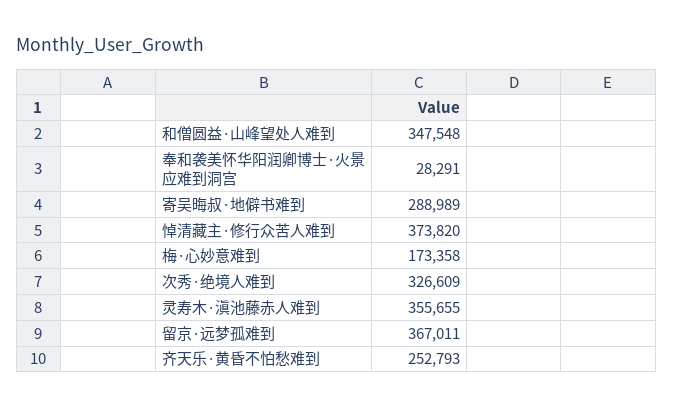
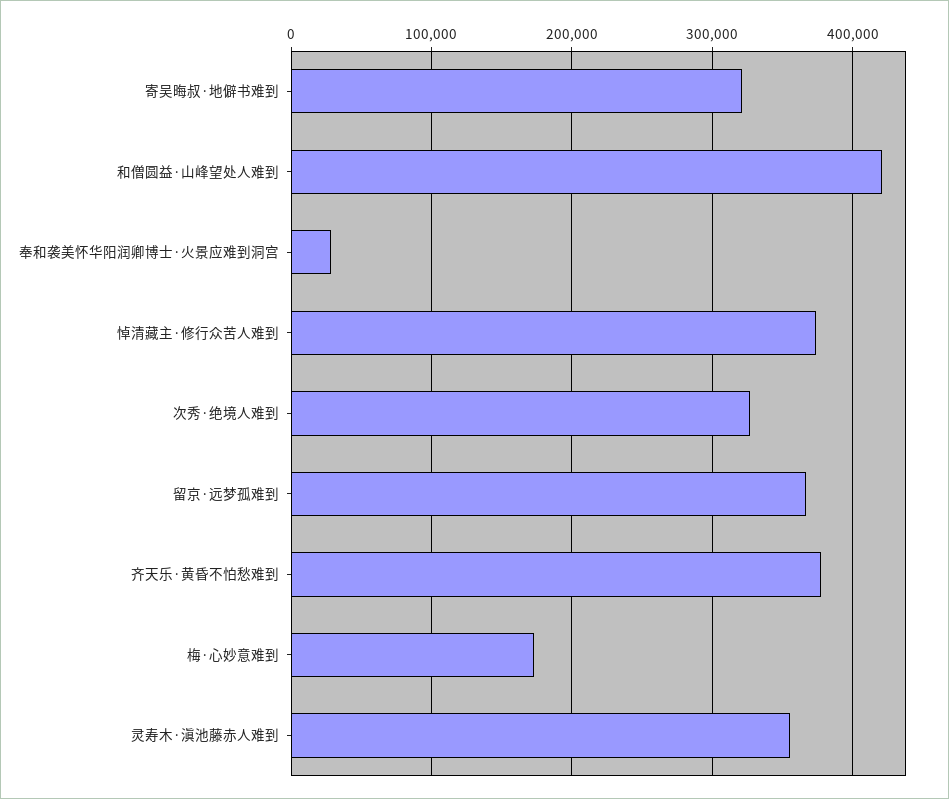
  {
-   "和僧圆益·山峰望处人难到": 347548,
+   "和僧圆益·山峰望处人难到": 420000,
    "奉和袭美怀华阳润卿博士·火景应难到洞宫": 28291,
-   "寄吴晦叔·地僻书难到": 288989,
+   "寄吴晦叔·地僻书难到": 320000,
    "悼清藏主·修行众苦人难到": 373820,
    "梅·心妙意难到": 173358,
    "次秀·绝境人难到": 326609,
    "灵寿木·滇池藤赤人难到": 355655,
    "留京·远梦孤难到": 367011,
-   "齐天乐·黄昏不怕愁难到": 252793
+   "齐天乐·黄昏不怕愁难到": 380000
  }

